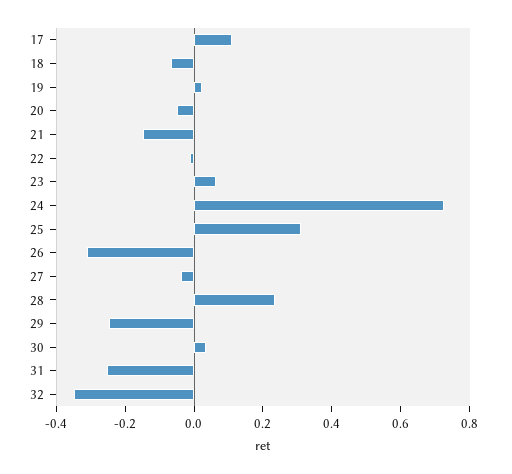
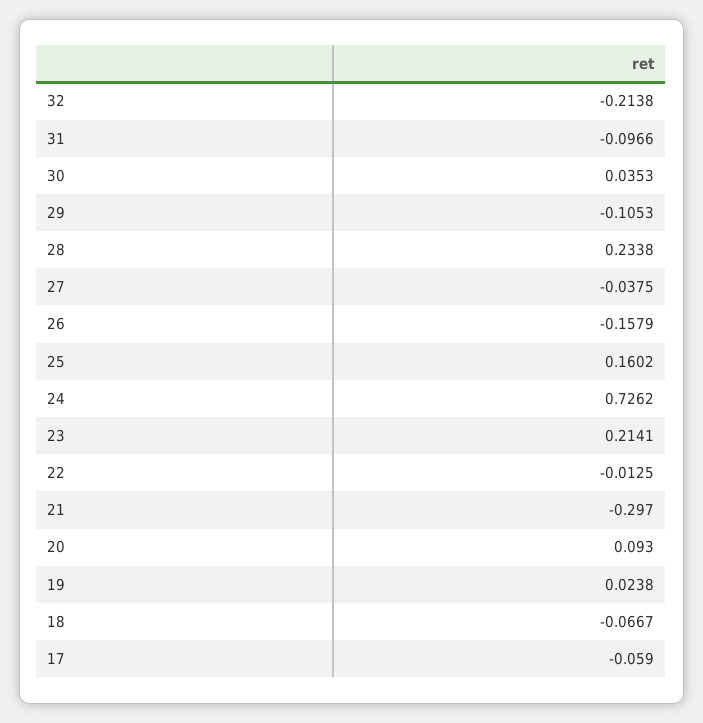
  {
-   "17": 0.1,
+   "17": -0.059,
    "18": -0.0667,
    "19": 0.0238,
-   "20": -0.05,
+   "20": 0.093,
-   "21": -0.15,
+   "21": -0.297,
    "22": -0.0125,
-   "23": 0.05,
+   "23": 0.2141,
    "24": 0.7262,
-   "25": 0.3,
+   "25": 0.1602,
-   "26": -0.3,
+   "26": -0.1579,
    "27": -0.0375,
    "28": 0.2338,
-   "29": -0.25,
+   "29": -0.1053,
    "30": 0.0353,
-   "31": -0.25,
+   "31": -0.0966,
-   "32": -0.35
+   "32": -0.2138
  }

